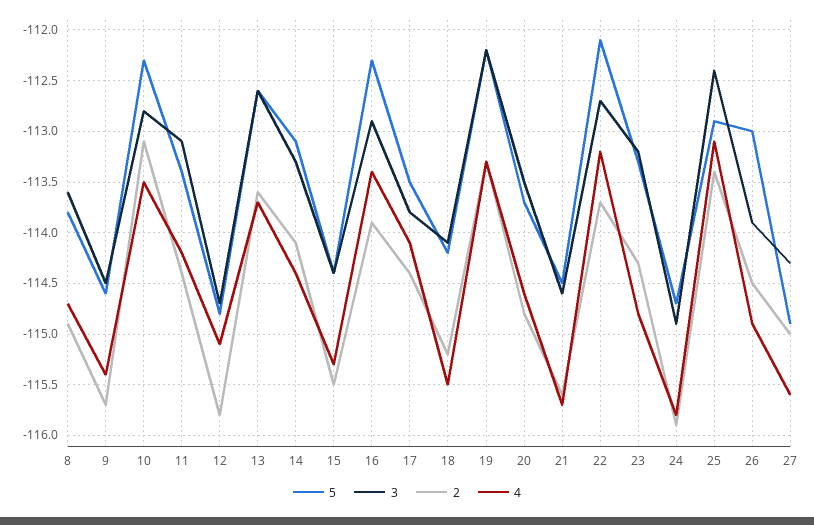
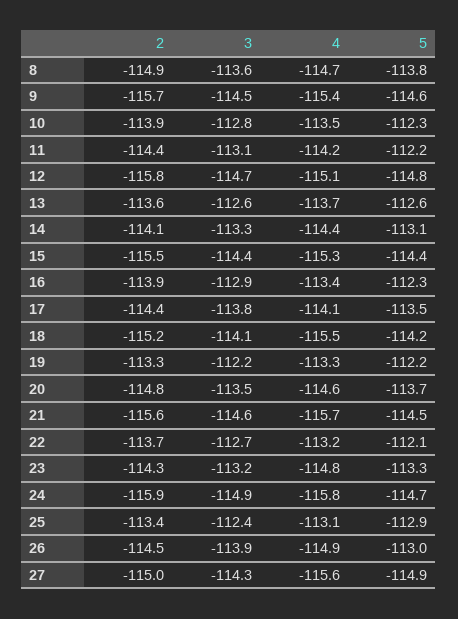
  {
    "5": {
      "8": -113.8,
      "9": -114.6,
      "10": -112.3,
-     "11": -113.4,
+     "11": -112.2,
      "12": -114.8,
      "13": -112.6,
      "14": -113.1,
      "15": -114.4,
      "16": -112.3,
      "17": -113.5,
      "18": -114.2,
      "19": -112.2,
      "20": -113.7,
      "21": -114.5,
      "22": -112.1,
      "23": -113.3,
      "24": -114.7,
      "25": -112.9,
      "26": -113,
      "27": -114.9
    },
    "3": {
      "8": -113.6,
      "9": -114.5,
      "10": -112.8,
      "11": -113.1,
      "12": -114.7,
      "13": -112.6,
      "14": -113.3,
      "15": -114.4,
      "16": -112.9,
      "17": -113.8,
      "18": -114.1,
      "19": -112.2,
      "20": -113.5,
      "21": -114.6,
      "22": -112.7,
      "23": -113.2,
      "24": -114.9,
      "25": -112.4,
      "26": -113.9,
      "27": -114.3
    },
    "2": {
      "8": -114.9,
      "9": -115.7,
-     "10": -113.1,
+     "10": -113.9,
      "11": -114.4,
      "12": -115.8,
      "13": -113.6,
      "14": -114.1,
      "15": -115.5,
      "16": -113.9,
      "17": -114.4,
      "18": -115.2,
      "19": -113.3,
      "20": -114.8,
      "21": -115.6,
      "22": -113.7,
      "23": -114.3,
      "24": -115.9,
      "25": -113.4,
      "26": -114.5,
      "27": -115
    },
    "4": {
      "8": -114.7,
      "9": -115.4,
      "10": -113.5,
      "11": -114.2,
      "12": -115.1,
      "13": -113.7,
      "14": -114.4,
      "15": -115.3,
      "16": -113.4,
      "17": -114.1,
      "18": -115.5,
      "19": -113.3,
      "20": -114.6,
      "21": -115.7,
      "22": -113.2,
      "23": -114.8,
      "24": -115.8,
      "25": -113.1,
      "26": -114.9,
      "27": -115.6
    }
  }

